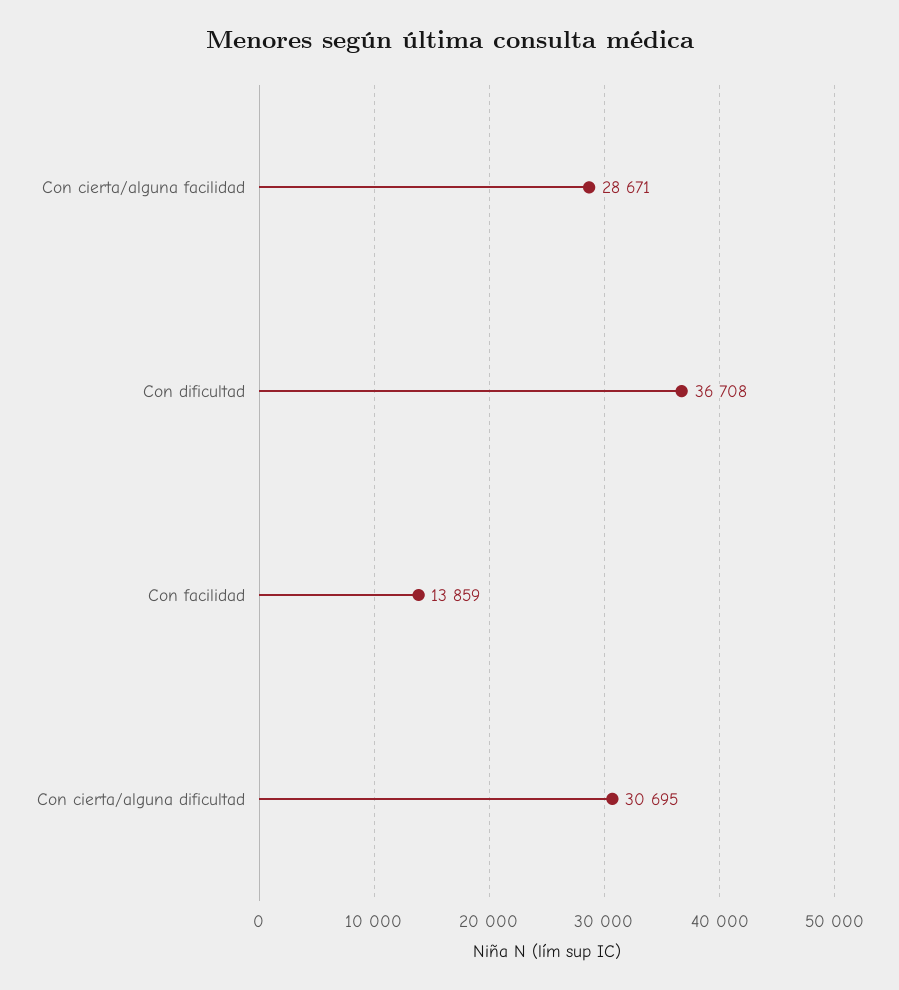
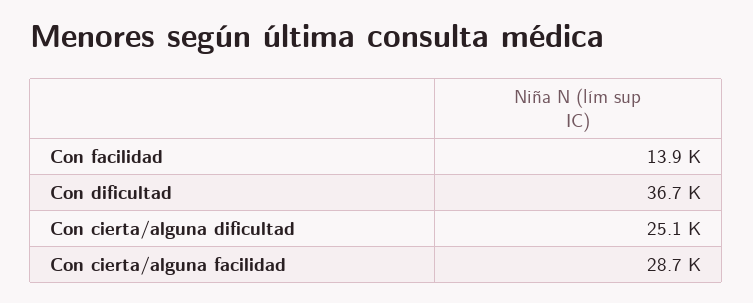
  {
    "Con cierta/alguna facilidad": 28671,
    "Con dificultad": 36708,
    "Con facilidad": 13859,
-   "Con cierta/alguna dificultad": 30695
+   "Con cierta/alguna dificultad": 25100
  }

